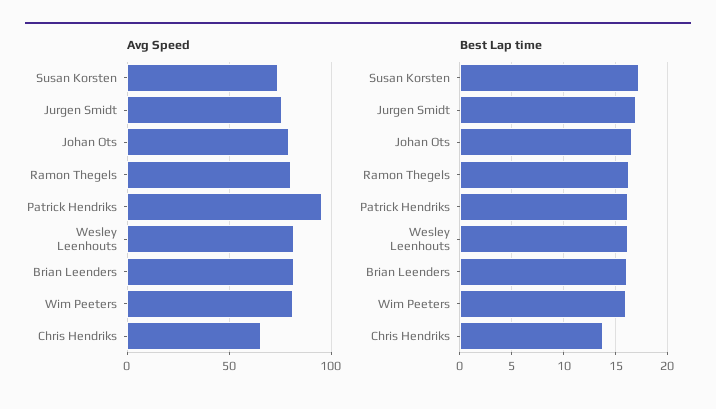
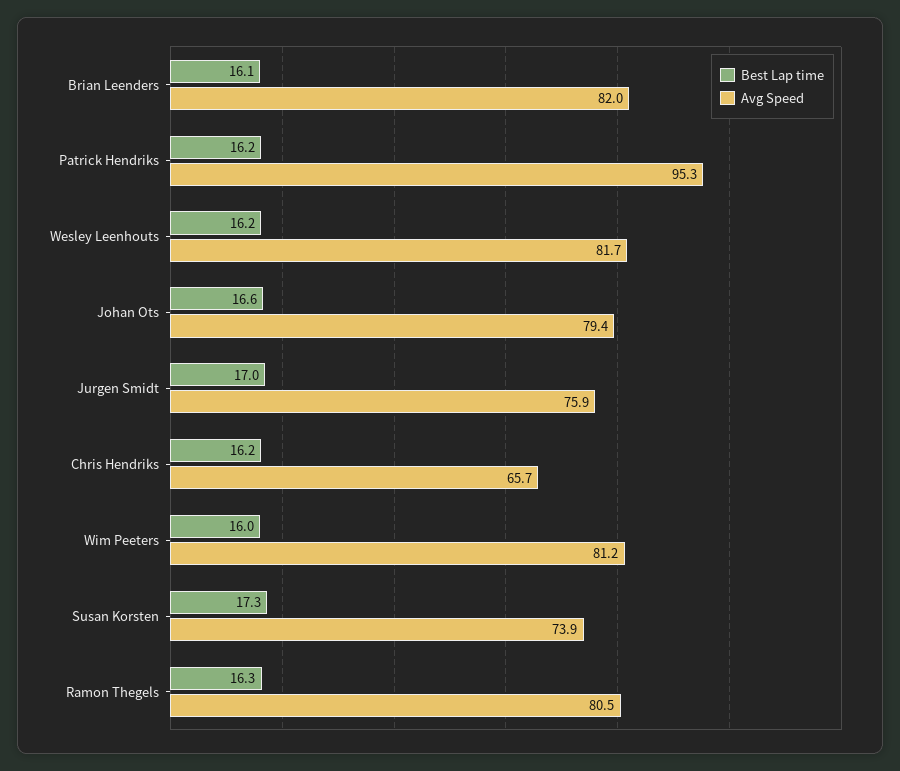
  {
    "Avg Speed": {
      "Susan Korsten": 73.9,
      "Jurgen Smidt": 75.9,
      "Johan Ots": 79.4,
      "Ramon Thegels": 80.5,
      "Patrick Hendriks": 95.3,
      "Wesley Leenhouts": 81.7,
      "Brian Leenders": 82,
      "Wim Peeters": 81.2,
      "Chris Hendriks": 65.7
    },
    "Best Lap time": {
      "Susan Korsten": 17.3,
      "Jurgen Smidt": 17,
      "Johan Ots": 16.6,
      "Ramon Thegels": 16.3,
      "Patrick Hendriks": 16.2,
      "Wesley Leenhouts": 16.2,
      "Brian Leenders": 16.1,
      "Wim Peeters": 16,
-     "Chris Hendriks": 14
+     "Chris Hendriks": 16.2
    }
  }

